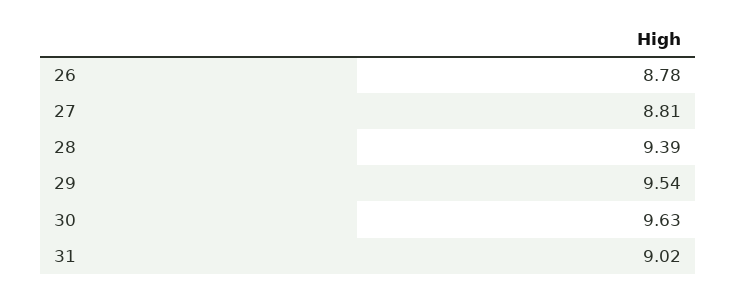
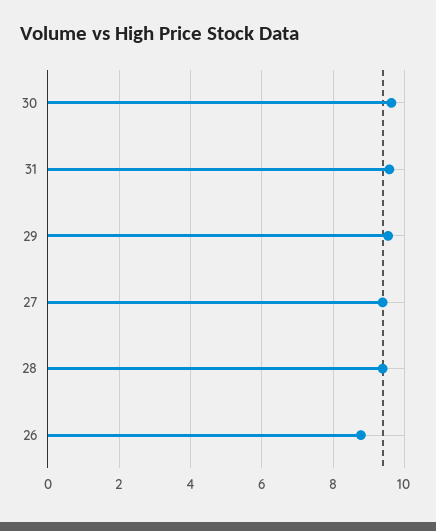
  {
    "26": 8.78,
-   "27": 8.81,
+   "27": 9.4,
    "28": 9.39,
    "29": 9.54,
    "30": 9.63,
-   "31": 9.02
+   "31": 9.6
  }

